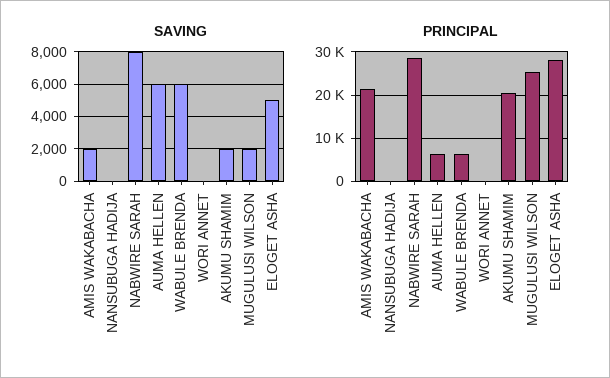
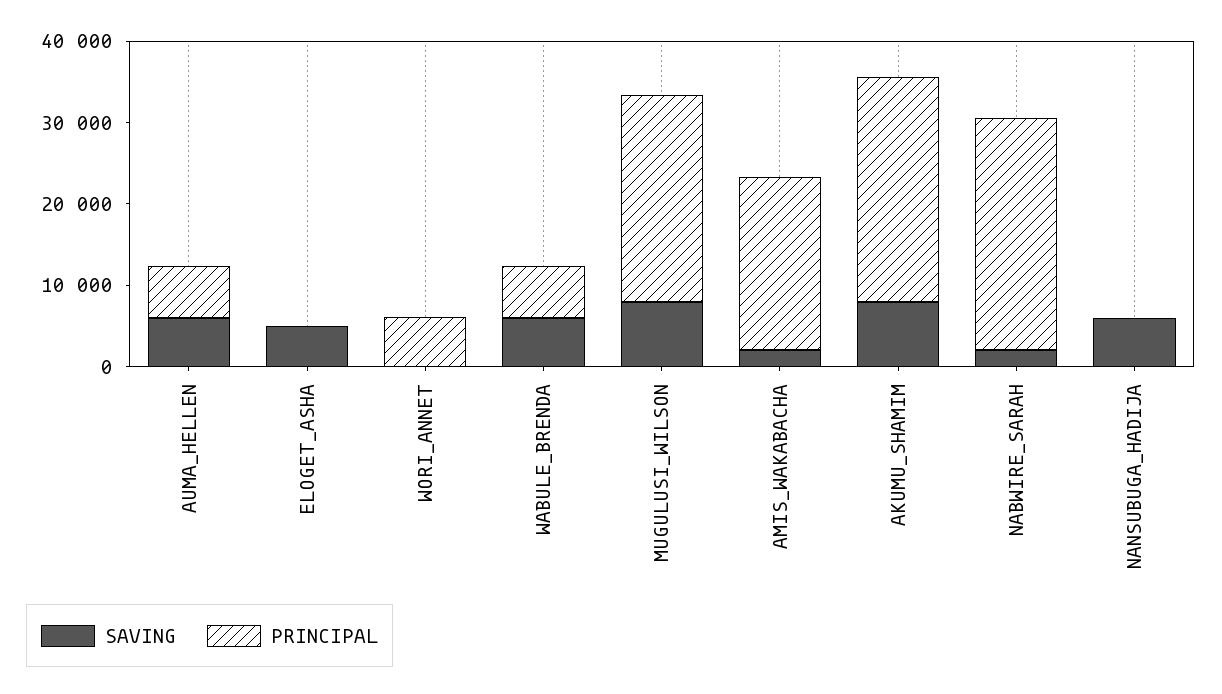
  {
    "SAVING": {
      "AMIS WAKABACHA": 2000,
-     "NANSUBUGA HADIJA": 0,
+     "NANSUBUGA HADIJA": 6000,
-     "NABWIRE SARAH": 8000,
+     "NABWIRE SARAH": 2000,
      "AUMA HELLEN": 6000,
      "WABULE BRENDA": 6000,
      "WORI ANNET": 0,
-     "AKUMU SHAMIM": 2000,
+     "AKUMU SHAMIM": 8000,
-     "MUGULUSI WILSON": 2000,
+     "MUGULUSI WILSON": 8000,
      "ELOGET ASHA": 5000
    },
    "PRINCIPAL": {
      "AMIS WAKABACHA": 22000,
      "NANSUBUGA HADIJA": 0,
      "NABWIRE SARAH": 28000,
      "AUMA HELLEN": 6000,
      "WABULE BRENDA": 6000,
-     "WORI ANNET": 0,
+     "WORI ANNET": 6000,
-     "AKUMU SHAMIM": 20000,
+     "AKUMU SHAMIM": 28000,
      "MUGULUSI WILSON": 26000,
-     "ELOGET ASHA": 28000
+     "ELOGET ASHA": 0
    }
  }

